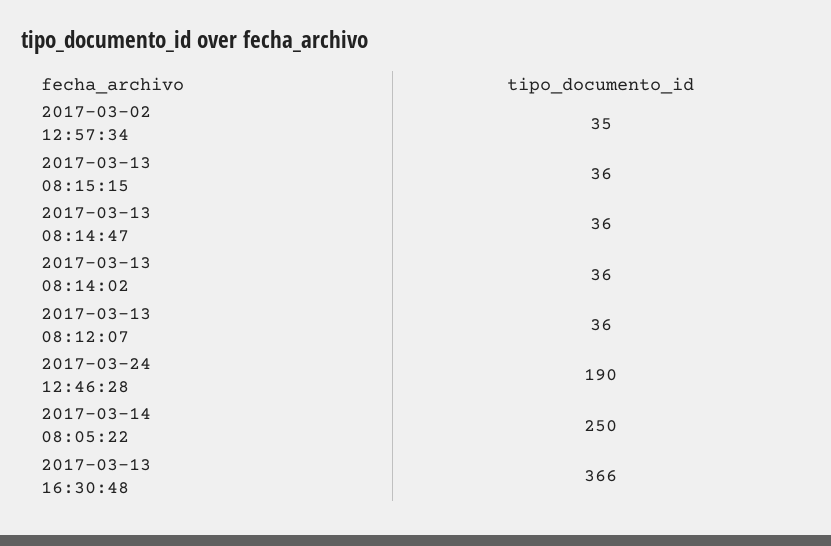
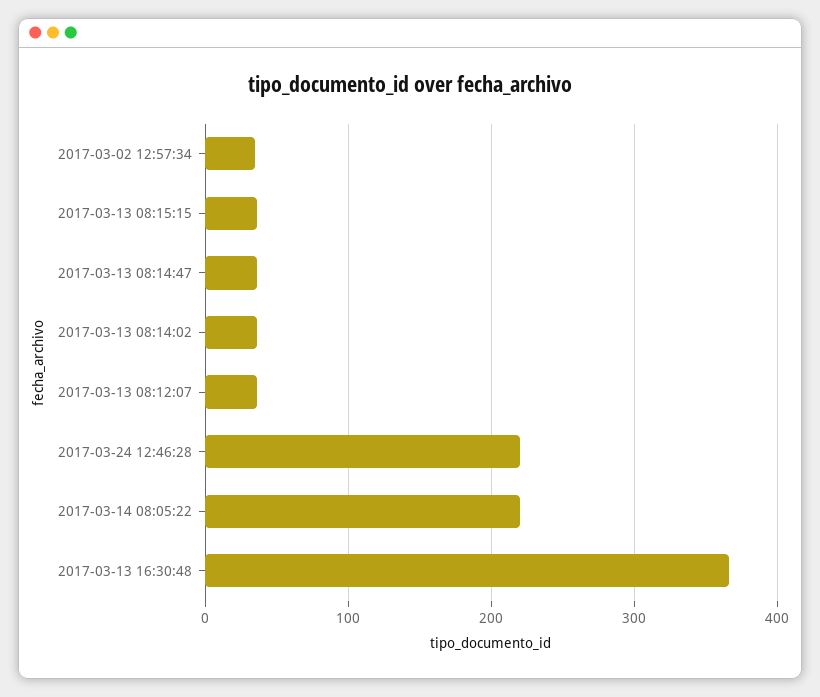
  {
    "2017-03-02 12:57:34": 35,
    "2017-03-13 08:15:15": 36,
    "2017-03-13 08:14:47": 36,
    "2017-03-13 08:14:02": 36,
    "2017-03-13 08:12:07": 36,
-   "2017-03-24 12:46:28": 190,
+   "2017-03-24 12:46:28": 220,
-   "2017-03-14 08:05:22": 250,
+   "2017-03-14 08:05:22": 220,
    "2017-03-13 16:30:48": 366
  }

